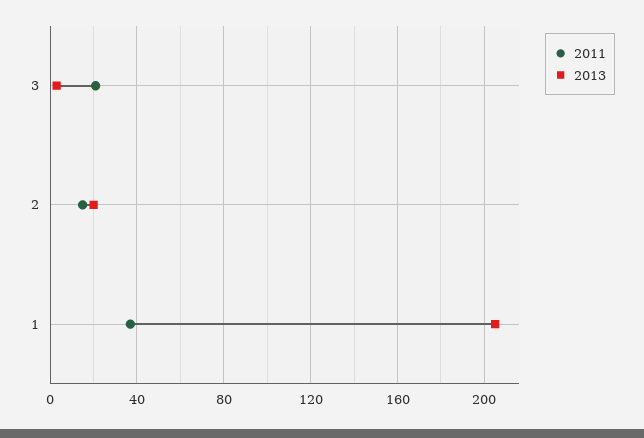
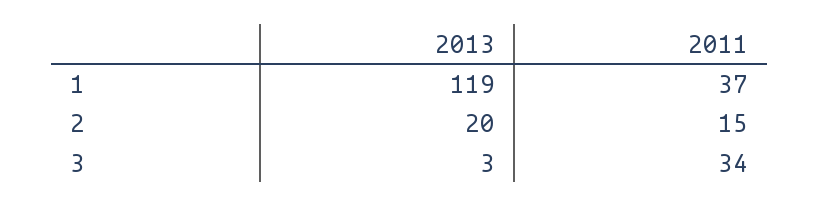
  {
    "2011": {
-     "3": 20,
+     "3": 34,
      "2": 15,
      "1": 37
    },
    "2013": {
      "3": 3,
      "2": 20,
-     "1": 205
+     "1": 119
    }
  }

